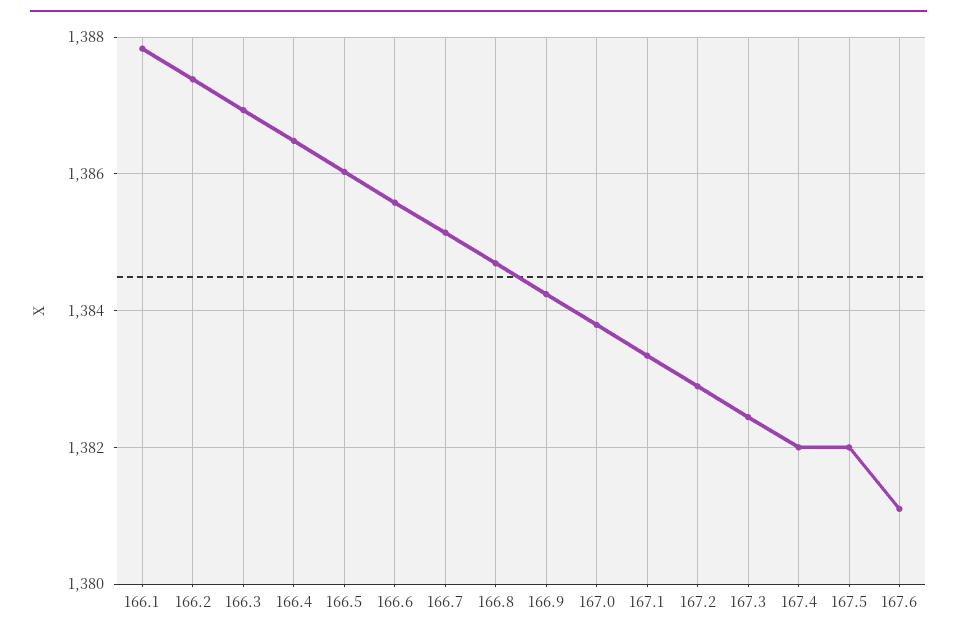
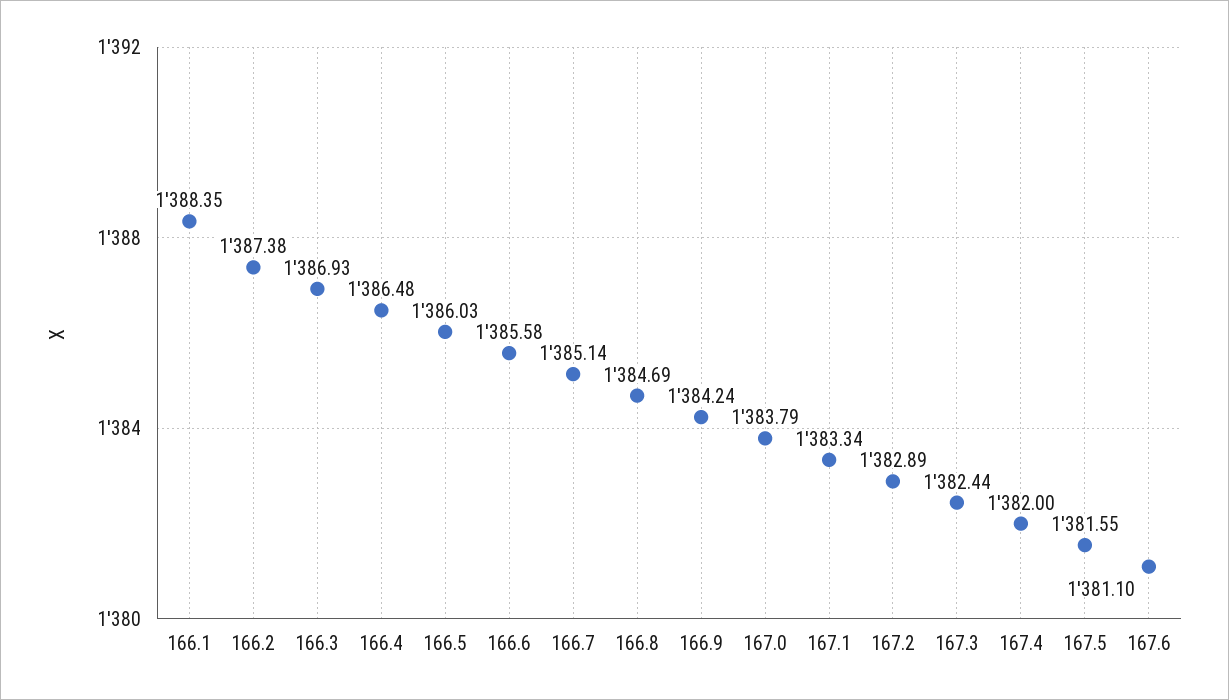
  {
-   "166.1": 1387.8,
+   "166.1": 1388.35,
    "166.2": 1387.38,
    "166.3": 1386.93,
    "166.4": 1386.48,
    "166.5": 1386.03,
    "166.6": 1385.58,
    "166.7": 1385.14,
    "166.8": 1384.69,
    "166.9": 1384.24,
    "167.0": 1383.79,
    "167.1": 1383.34,
    "167.2": 1382.89,
    "167.3": 1382.44,
    "167.4": 1382,
-   "167.5": 1382,
+   "167.5": 1381.55,
    "167.6": 1381.1
  }

